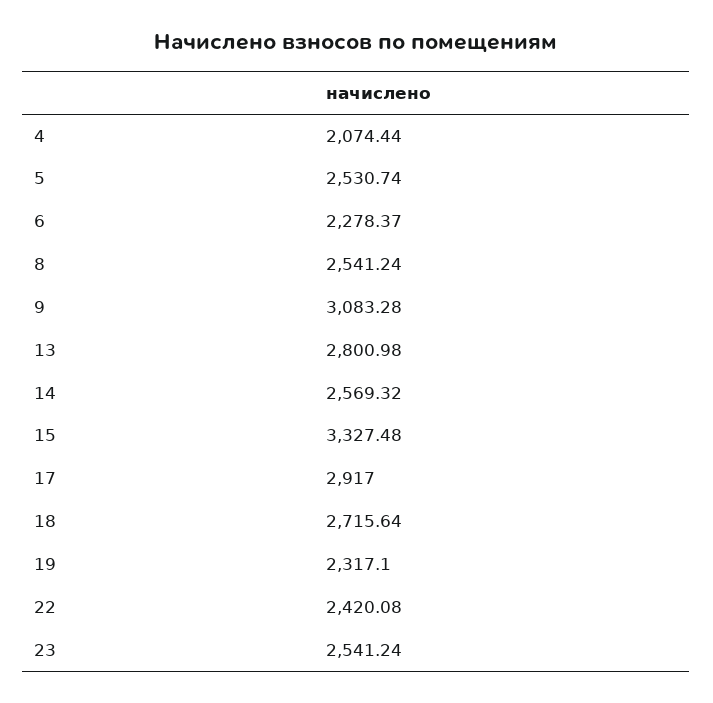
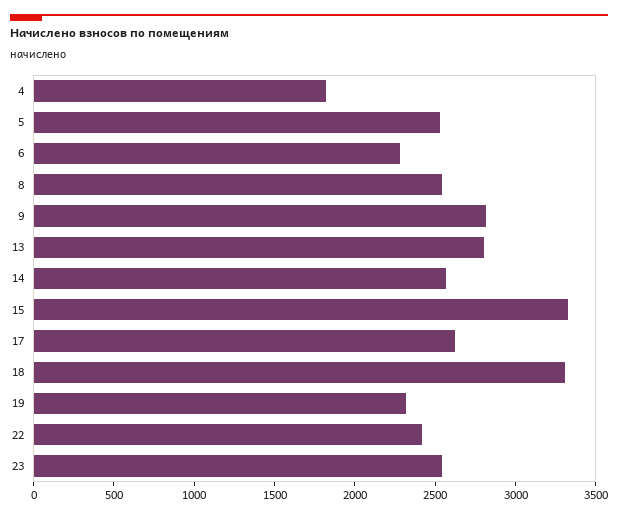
  {
-   "4": 2074.44,
+   "4": 1800,
    "5": 2530.74,
    "6": 2278.37,
    "8": 2541.24,
-   "9": 3083.28,
+   "9": 2800,
    "13": 2800.98,
    "14": 2569.32,
    "15": 3327.48,
-   "17": 2917,
+   "17": 2600,
-   "18": 2715.64,
+   "18": 3300,
    "19": 2317.1,
    "22": 2420.08,
    "23": 2541.24
  }

